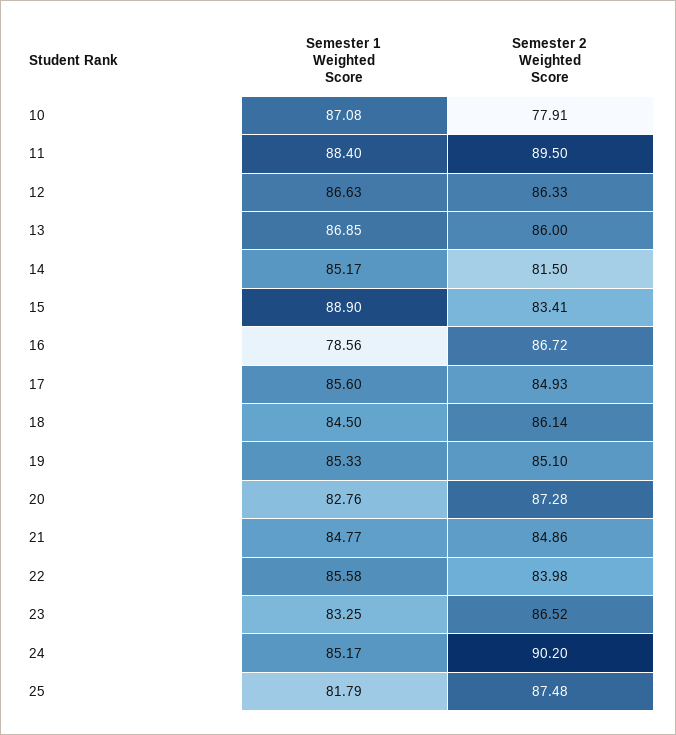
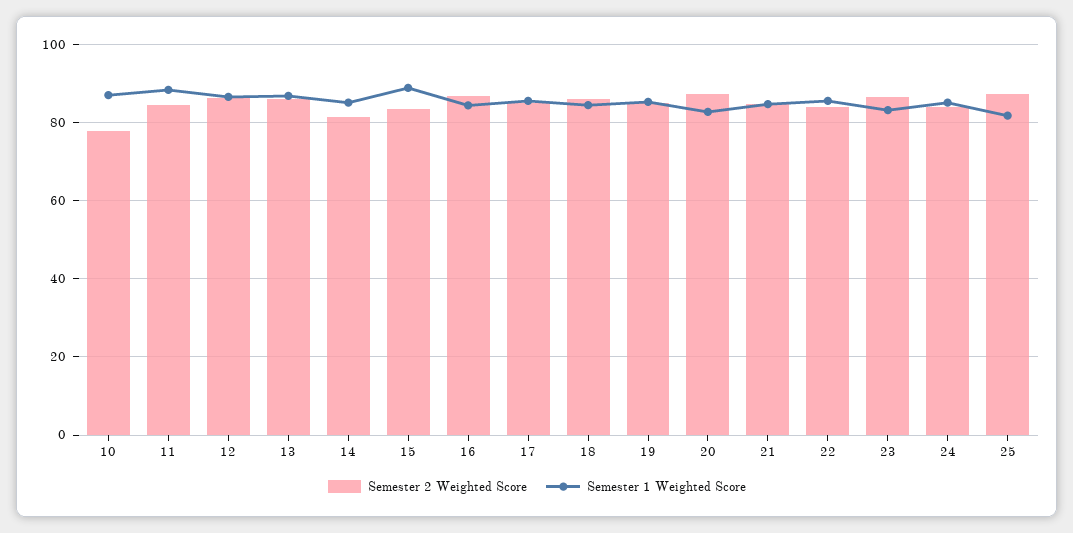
  {
    "Semester 1 Weighted Score": {
      "10": 87.08,
      "11": 88.4,
      "12": 86.63,
      "13": 86.85,
      "14": 85.17,
      "15": 88.9,
-     "16": 78.56,
+     "16": 84,
      "17": 85.6,
      "18": 84.5,
      "19": 85.33,
      "20": 82.76,
      "21": 84.77,
      "22": 85.58,
      "23": 83.25,
      "24": 85.17,
      "25": 81.79
    },
    "Semester 2 Weighted Score": {
      "10": 77.91,
-     "11": 89.5,
+     "11": 84,
      "12": 86.33,
      "13": 86,
      "14": 81.5,
      "15": 83.41,
      "16": 86.72,
      "17": 84.93,
      "18": 86.14,
      "19": 85.1,
      "20": 87.28,
      "21": 84.86,
      "22": 83.98,
      "23": 86.52,
-     "24": 90.2,
+     "24": 84,
      "25": 87.48
    }
  }

